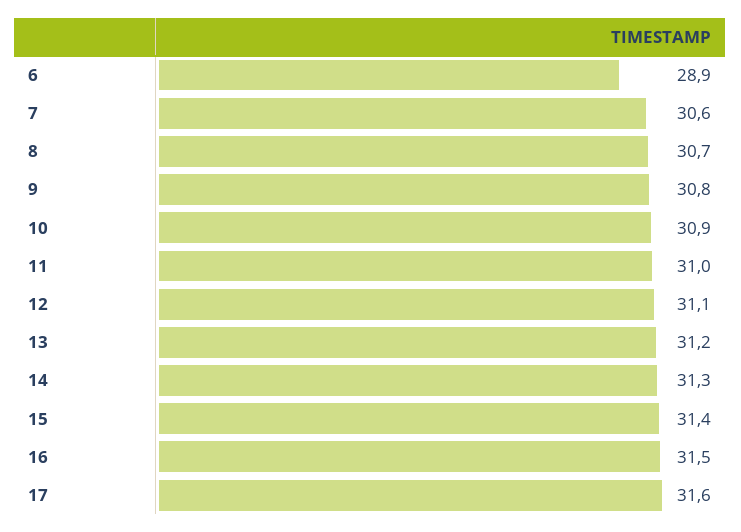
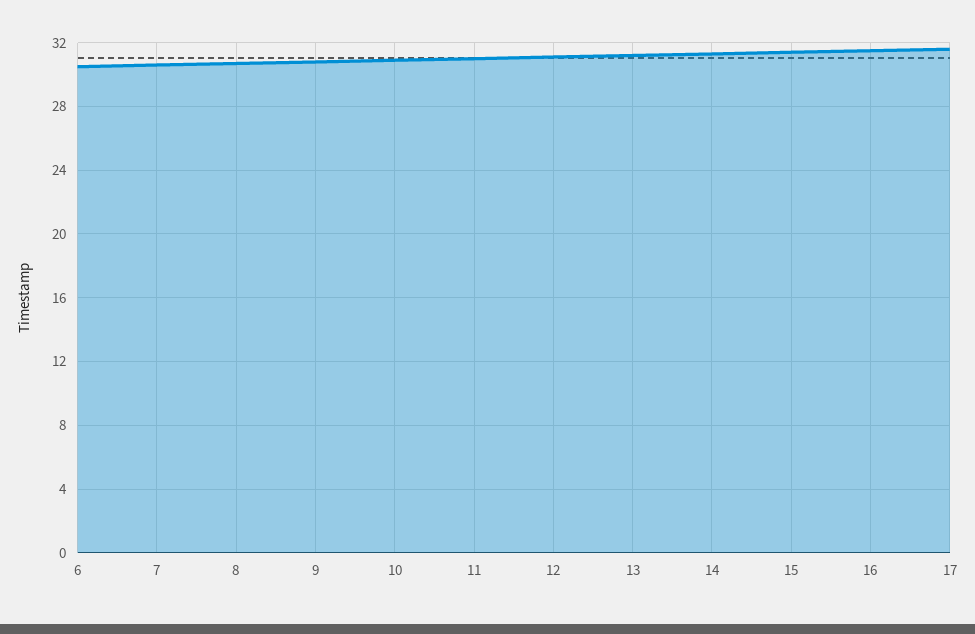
  {
-   "6": 28.9,
+   "6": 30.5,
    "7": 30.6,
    "8": 30.7,
    "9": 30.8,
    "10": 30.9,
    "11": 31,
    "12": 31.1,
    "13": 31.2,
    "14": 31.3,
    "15": 31.4,
    "16": 31.5,
    "17": 31.6
  }

